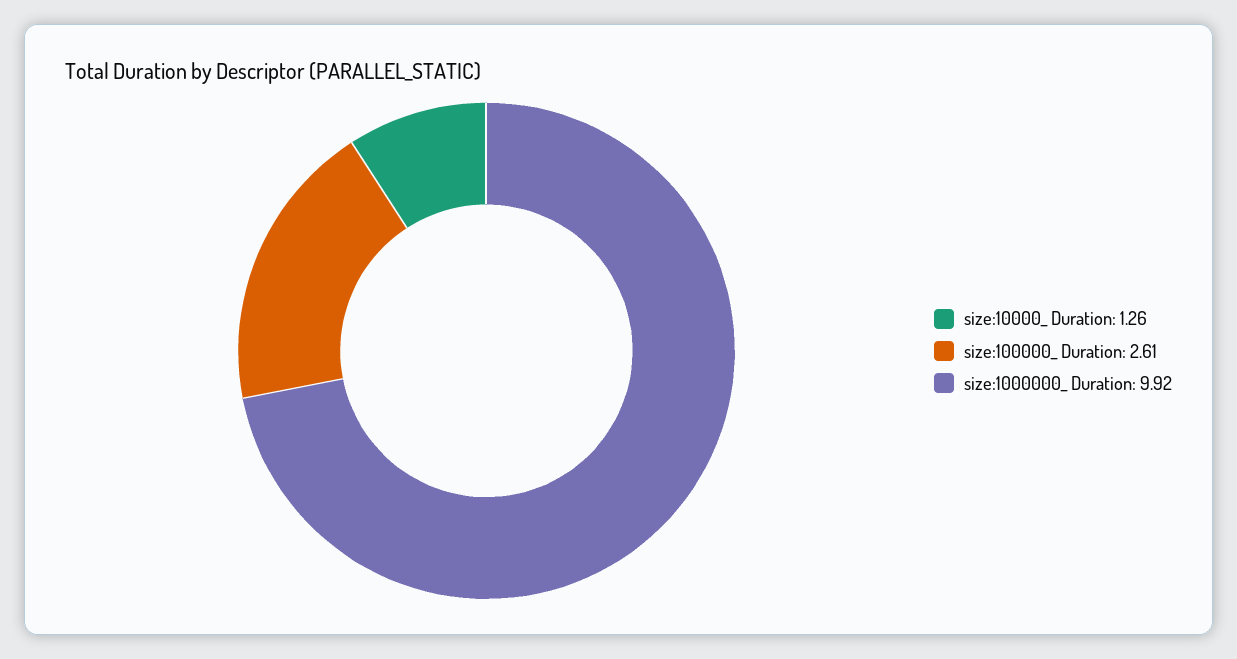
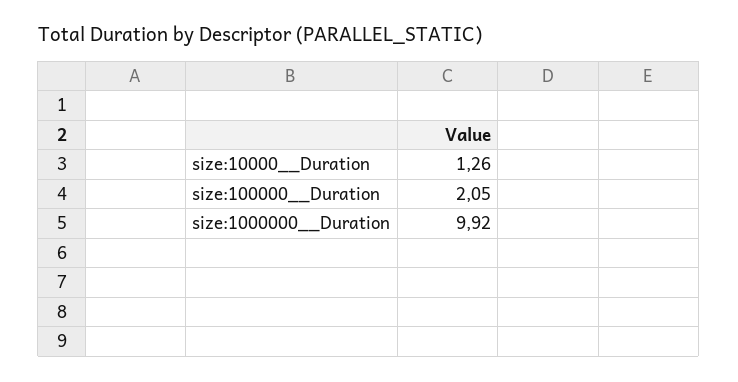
  {
    "size:10000_ Duration": 1.26,
-   "size:100000_ Duration": 2.61,
+   "size:100000_ Duration": 2.05,
    "size:1000000_ Duration": 9.92
  }

